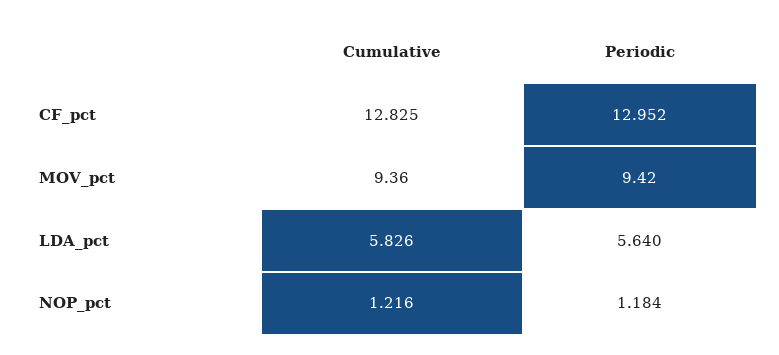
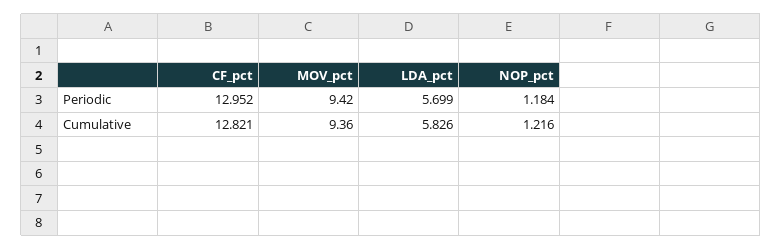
  {
    "Cumulative": {
-     "CF_pct": 12.825,
+     "CF_pct": 12.821,
      "MOV_pct": 9.36,
      "LDA_pct": 5.826,
      "NOP_pct": 1.216
    },
    "Periodic": {
      "CF_pct": 12.952,
      "MOV_pct": 9.42,
-     "LDA_pct": 5.64,
+     "LDA_pct": 5.699,
      "NOP_pct": 1.184
    }
  }

